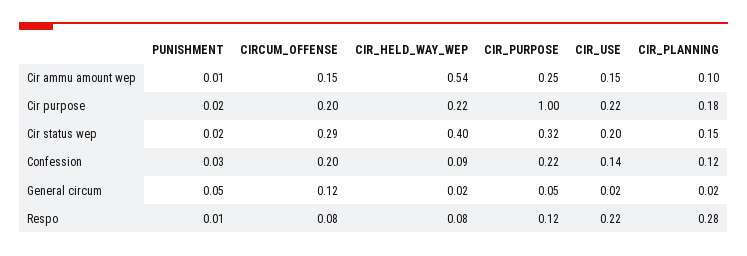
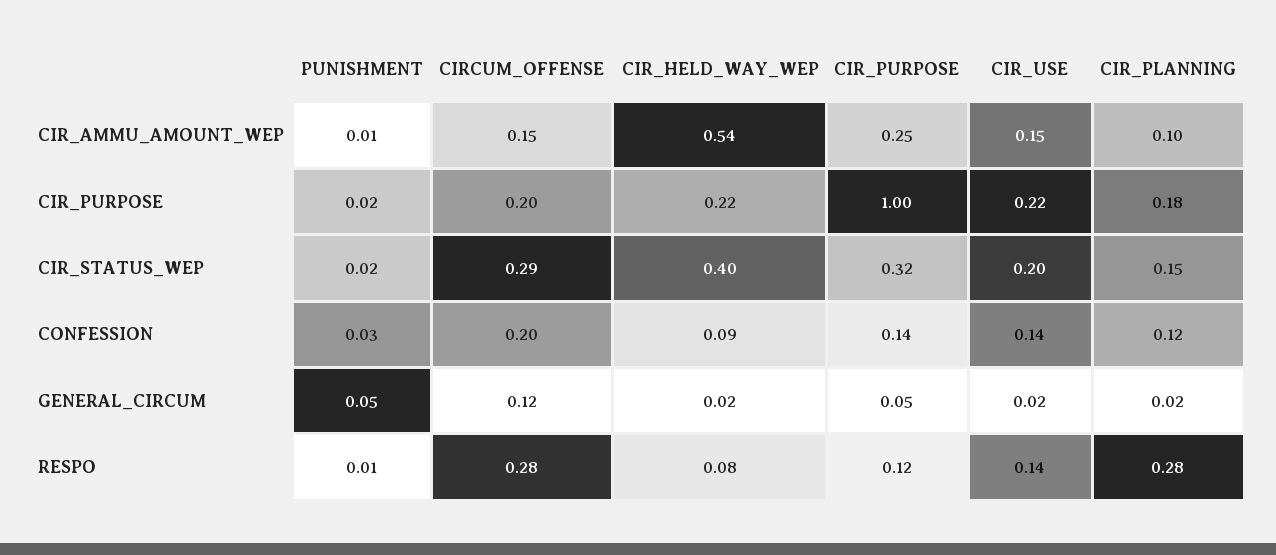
  {
    "PUNISHMENT": {
      "Cir ammu amount wep": 0.01,
      "Cir purpose": 0.02,
      "Cir status wep": 0.02,
      "Confession": 0.03,
      "General circum": 0.05,
      "Respo": 0.01
    },
    "CIRCUM_OFFENSE": {
      "Cir ammu amount wep": 0.15,
      "Cir purpose": 0.2,
      "Cir status wep": 0.29,
      "Confession": 0.2,
      "General circum": 0.12,
-     "Respo": 0.08
+     "Respo": 0.28
    },
    "CIR_HELD_WAY_WEP": {
      "Cir ammu amount wep": 0.54,
      "Cir purpose": 0.22,
      "Cir status wep": 0.4,
      "Confession": 0.09,
      "General circum": 0.02,
      "Respo": 0.08
    },
    "CIR_PURPOSE": {
      "Cir ammu amount wep": 0.25,
      "Cir purpose": 1,
      "Cir status wep": 0.32,
-     "Confession": 0.22,
+     "Confession": 0.14,
      "General circum": 0.05,
      "Respo": 0.12
    },
    "CIR_USE": {
      "Cir ammu amount wep": 0.15,
      "Cir purpose": 0.22,
      "Cir status wep": 0.2,
      "Confession": 0.14,
      "General circum": 0.02,
-     "Respo": 0.22
+     "Respo": 0.14
    },
    "CIR_PLANNING": {
      "Cir ammu amount wep": 0.1,
      "Cir purpose": 0.18,
      "Cir status wep": 0.15,
      "Confession": 0.12,
      "General circum": 0.02,
      "Respo": 0.28
    }
  }

